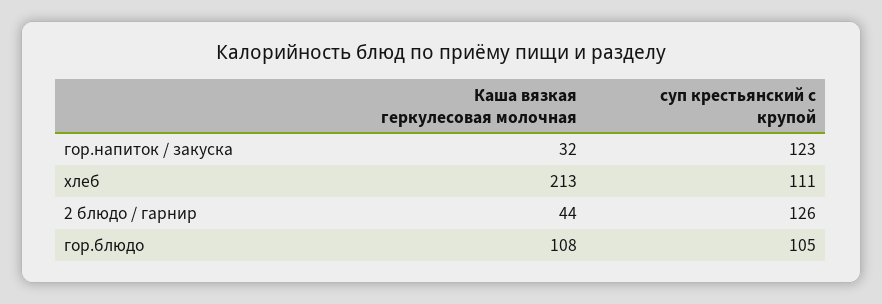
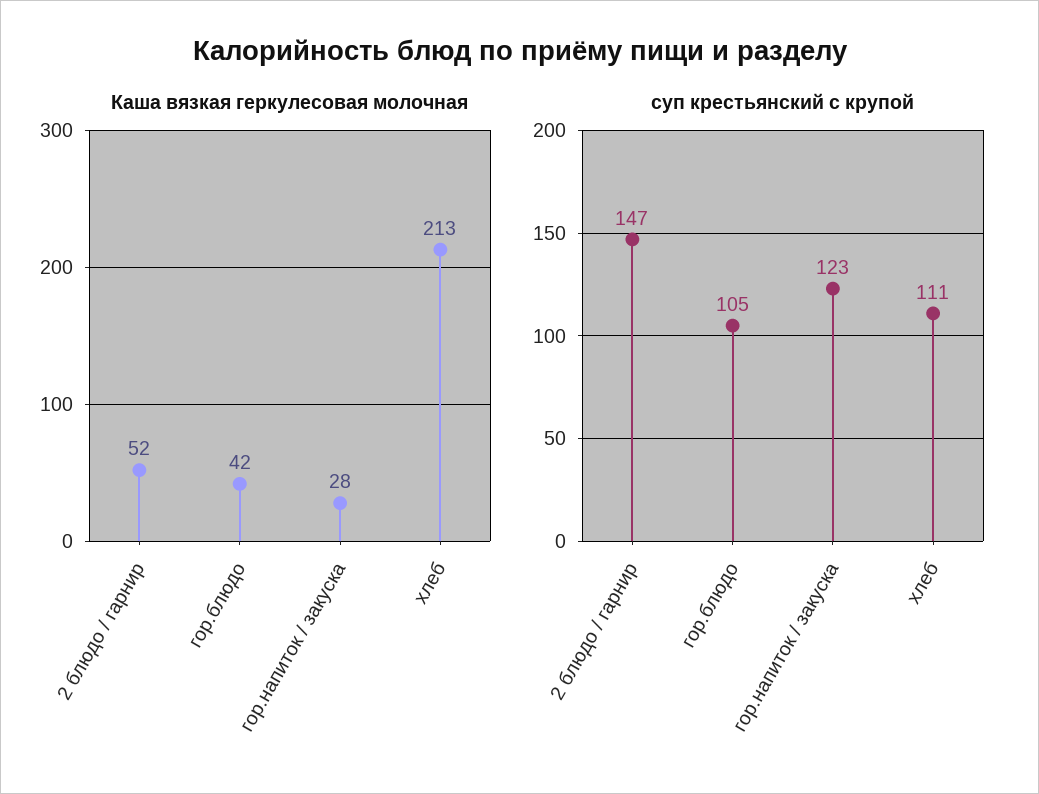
  {
    "Каша вязкая геркулесовая молочная": {
-     "гор.напиток / закуска": 32,
+     "гор.напиток / закуска": 28,
      "хлеб": 213,
-     "2 блюдо / гарнир": 44,
+     "2 блюдо / гарнир": 52,
-     "гор.блюдо": 108
+     "гор.блюдо": 42
    },
    "суп крестьянский с крупой": {
      "гор.напиток / закуска": 123,
      "хлеб": 111,
-     "2 блюдо / гарнир": 126,
+     "2 блюдо / гарнир": 147,
      "гор.блюдо": 105
    }
  }

